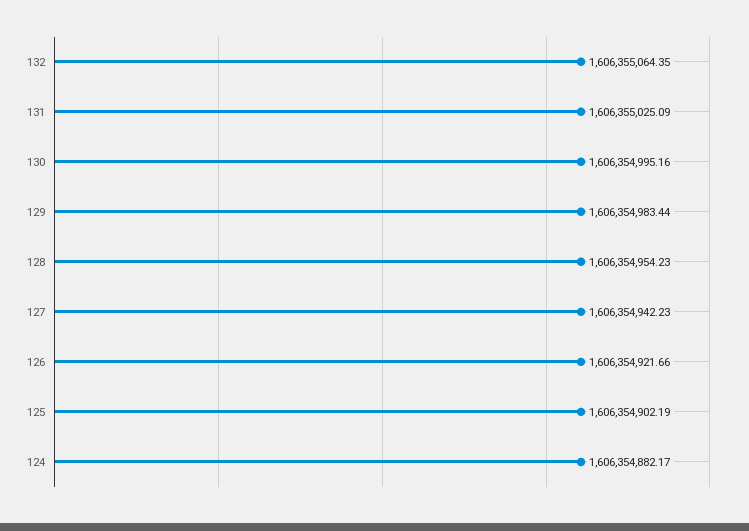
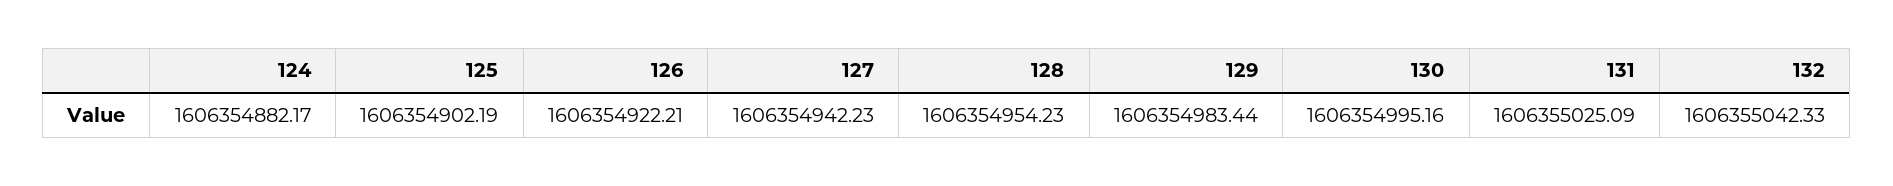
  {
-   "132": 1606355064.35,
+   "132": 1606355042.33,
    "131": 1606355025.09,
    "130": 1606354995.16,
    "129": 1606354983.44,
    "128": 1606354954.23,
    "127": 1606354942.23,
-   "126": 1606354921.66,
+   "126": 1606354922.21,
    "125": 1606354902.19,
    "124": 1606354882.17
  }

